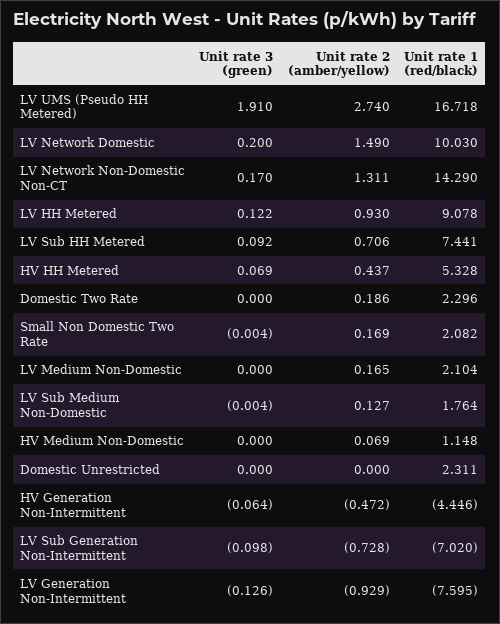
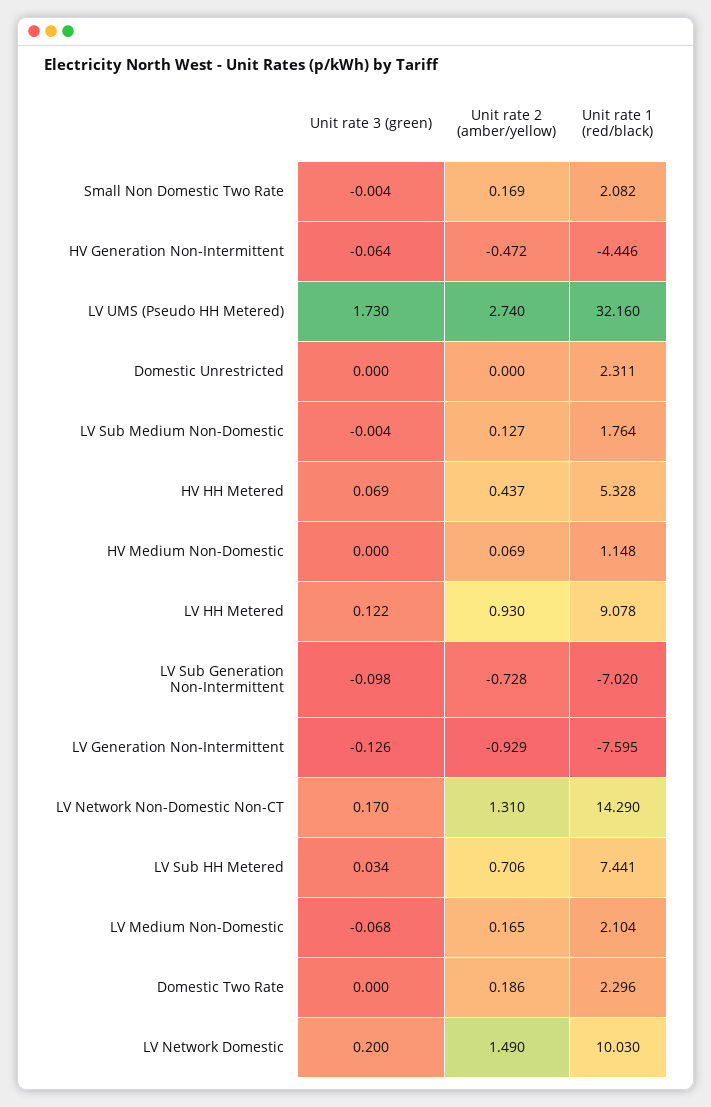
  {
    "Unit rate 3 (green)": {
-     "LV UMS (Pseudo HH Metered)": 1.91,
+     "LV UMS (Pseudo HH Metered)": 1.73,
      "LV Network Domestic": 0.2,
      "LV Network Non-Domestic Non-CT": 0.17,
      "LV HH Metered": 0.122,
-     "LV Sub HH Metered": 0.092,
+     "LV Sub HH Metered": 0.034,
      "HV HH Metered": 0.069,
      "Domestic Two Rate": 0,
      "Small Non Domestic Two Rate": -0.004,
-     "LV Medium Non-Domestic": 0,
+     "LV Medium Non-Domestic": -0.068,
      "LV Sub Medium Non-Domestic": -0.004,
      "HV Medium Non-Domestic": 0,
      "Domestic Unrestricted": 0,
      "HV Generation Non-Intermittent": -0.064,
      "LV Sub Generation Non-Intermittent": -0.098,
      "LV Generation Non-Intermittent": -0.126
    },
    "Unit rate 2 (amber/yellow)": {
      "LV UMS (Pseudo HH Metered)": 2.74,
      "LV Network Domestic": 1.49,
-     "LV Network Non-Domestic Non-CT": 1.311,
+     "LV Network Non-Domestic Non-CT": 1.31,
      "LV HH Metered": 0.93,
      "LV Sub HH Metered": 0.706,
      "HV HH Metered": 0.437,
      "Domestic Two Rate": 0.186,
      "Small Non Domestic Two Rate": 0.169,
      "LV Medium Non-Domestic": 0.165,
      "LV Sub Medium Non-Domestic": 0.127,
      "HV Medium Non-Domestic": 0.069,
      "Domestic Unrestricted": 0,
      "HV Generation Non-Intermittent": -0.472,
      "LV Sub Generation Non-Intermittent": -0.728,
      "LV Generation Non-Intermittent": -0.929
    },
    "Unit rate 1 (red/black)": {
-     "LV UMS (Pseudo HH Metered)": 16.718,
+     "LV UMS (Pseudo HH Metered)": 32.16,
      "LV Network Domestic": 10.03,
      "LV Network Non-Domestic Non-CT": 14.29,
      "LV HH Metered": 9.078,
      "LV Sub HH Metered": 7.441,
      "HV HH Metered": 5.328,
      "Domestic Two Rate": 2.296,
      "Small Non Domestic Two Rate": 2.082,
      "LV Medium Non-Domestic": 2.104,
      "LV Sub Medium Non-Domestic": 1.764,
      "HV Medium Non-Domestic": 1.148,
      "Domestic Unrestricted": 2.311,
      "HV Generation Non-Intermittent": -4.446,
      "LV Sub Generation Non-Intermittent": -7.02,
      "LV Generation Non-Intermittent": -7.595
    }
  }

